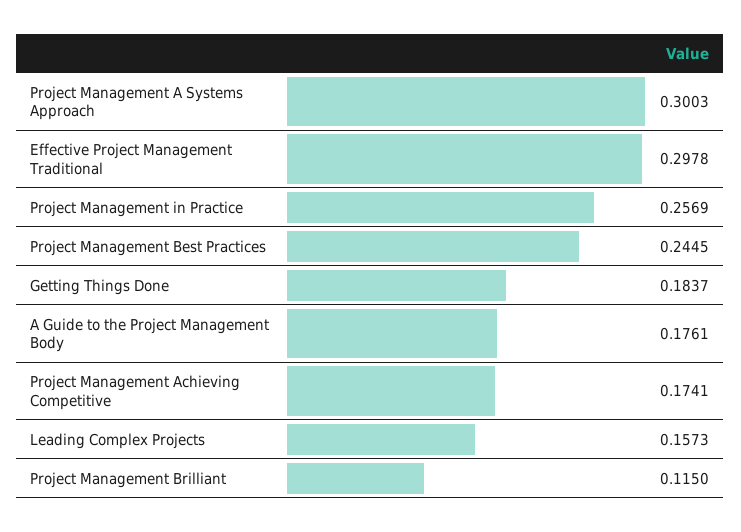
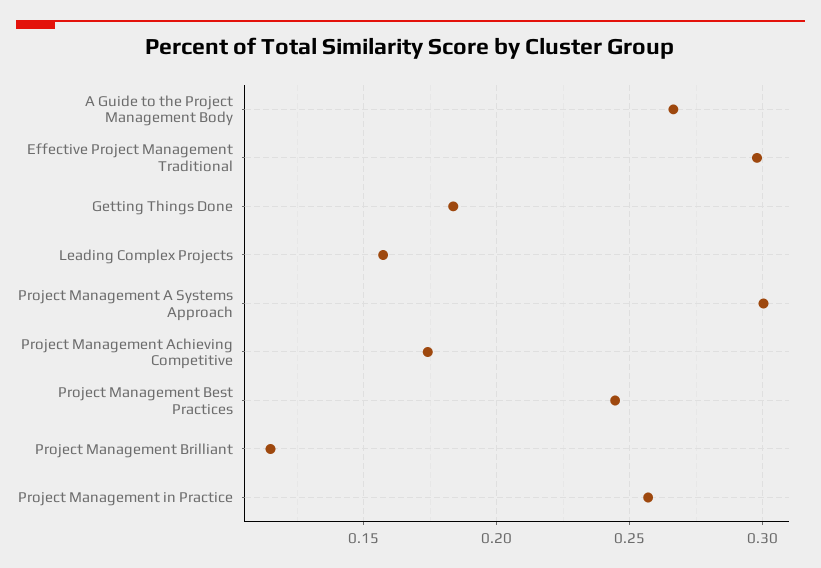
  {
    "Project Management A Systems Approach": 0.3003,
    "Effective Project Management Traditional": 0.2978,
    "Project Management in Practice": 0.2569,
    "Project Management Best Practices": 0.2445,
    "Getting Things Done": 0.1837,
-   "A Guide to the Project Management Body": 0.1761,
+   "A Guide to the Project Management Body": 0.265,
    "Project Management Achieving Competitive": 0.1741,
    "Leading Complex Projects": 0.1573,
    "Project Management Brilliant": 0.115
  }

